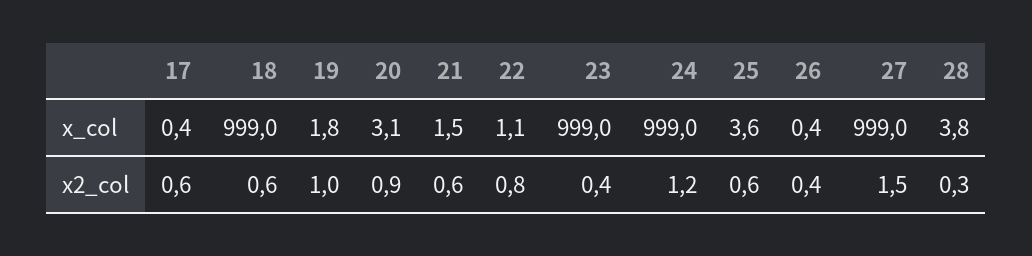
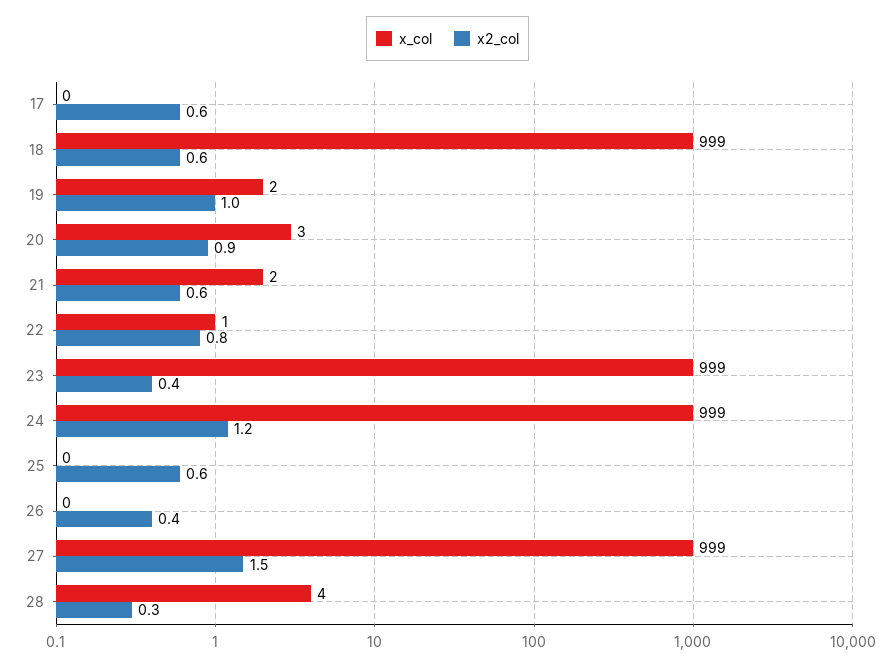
  {
    "x_col": {
      "17": 0.4,
      "18": 999,
      "19": 1.8,
      "20": 3.1,
      "21": 1.5,
      "22": 1.1,
      "23": 999,
      "24": 999,
-     "25": 3.6,
+     "25": 0,
      "26": 0.4,
      "27": 999,
      "28": 3.8
    },
    "x2_col": {
      "17": 0.6,
      "18": 0.6,
      "19": 1,
      "20": 0.9,
      "21": 0.6,
      "22": 0.8,
      "23": 0.4,
      "24": 1.2,
      "25": 0.6,
      "26": 0.4,
      "27": 1.5,
      "28": 0.3
    }
  }

